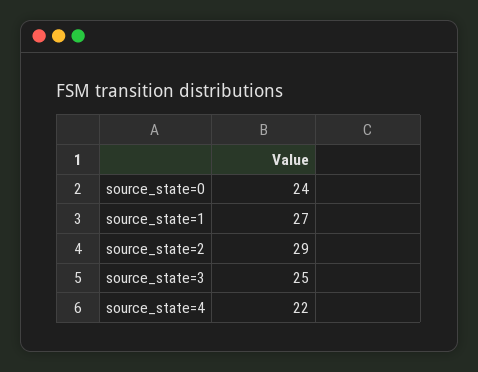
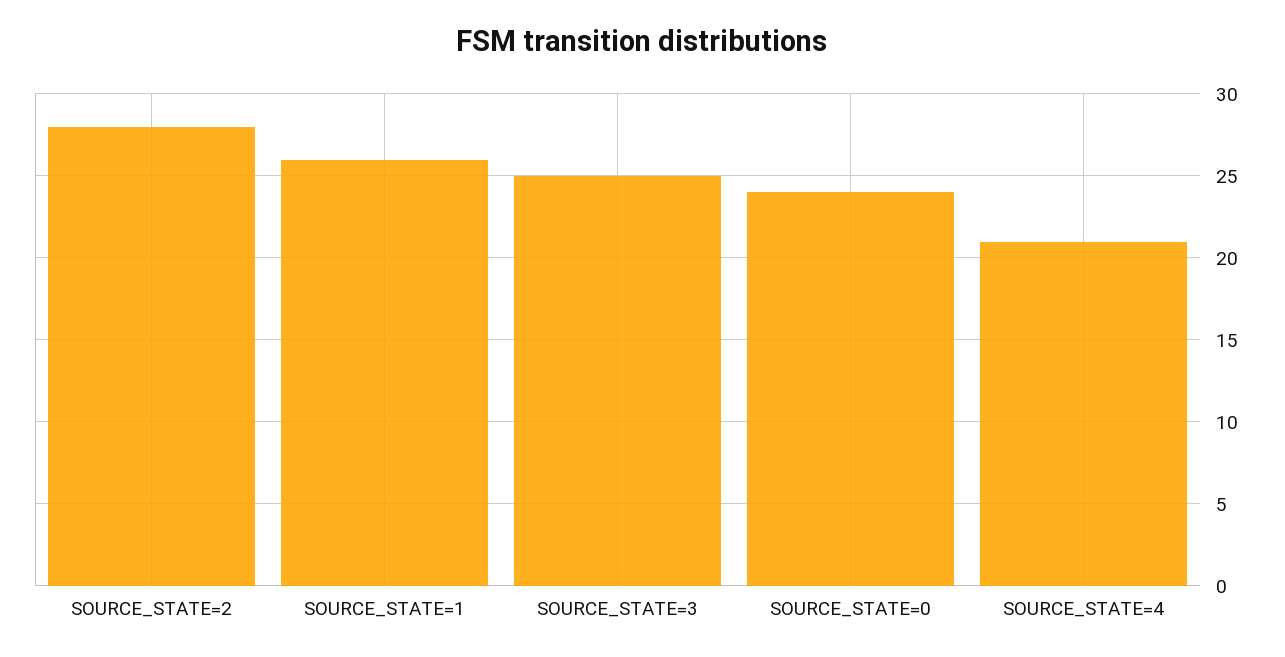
  {
    "source_state=0": 24,
-   "source_state=1": 27,
+   "source_state=1": 26,
-   "source_state=2": 29,
+   "source_state=2": 28,
    "source_state=3": 25,
-   "source_state=4": 22
+   "source_state=4": 21
  }

